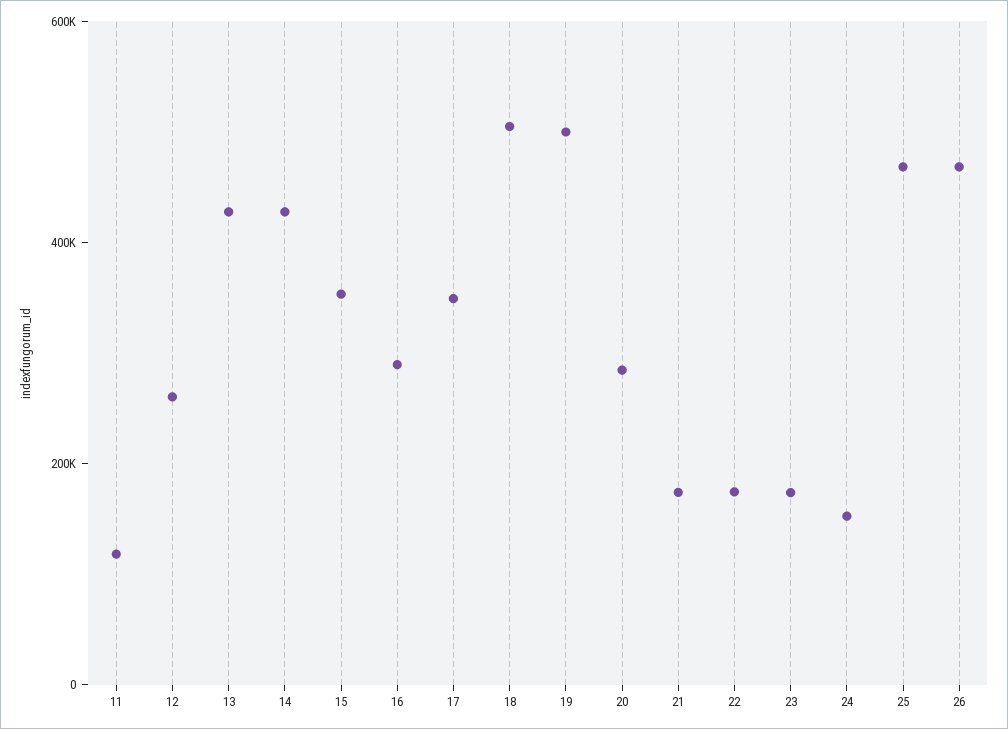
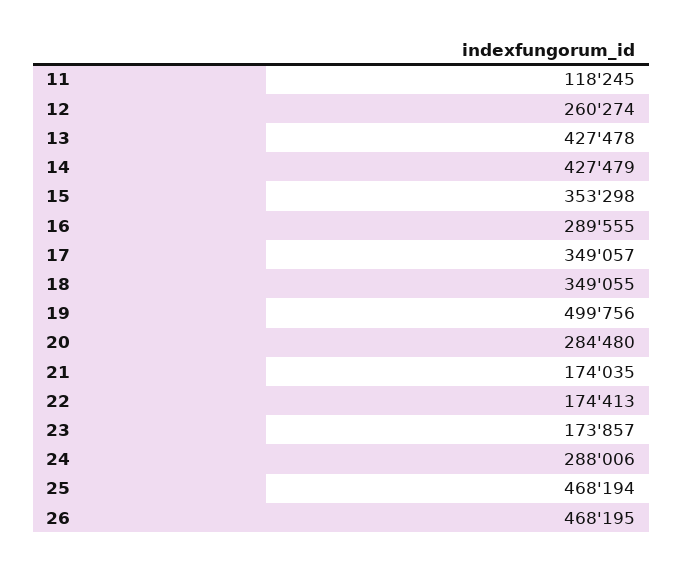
  {
    "11": 118245,
    "12": 260274,
    "13": 427478,
    "14": 427479,
    "15": 353298,
    "16": 289555,
    "17": 349057,
-   "18": 500000,
+   "18": 349055,
    "19": 499756,
    "20": 284480,
    "21": 174035,
    "22": 174413,
    "23": 173857,
-   "24": 150000,
+   "24": 288006,
    "25": 468194,
    "26": 468195
  }

